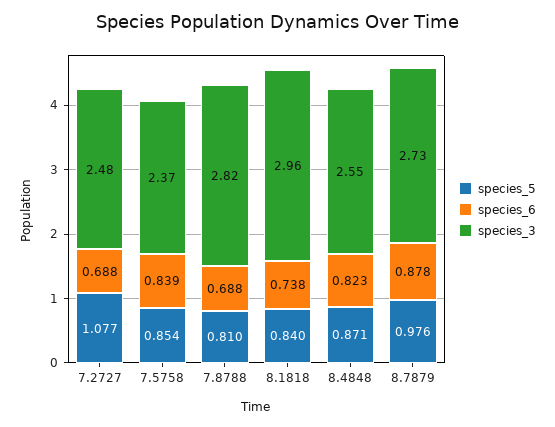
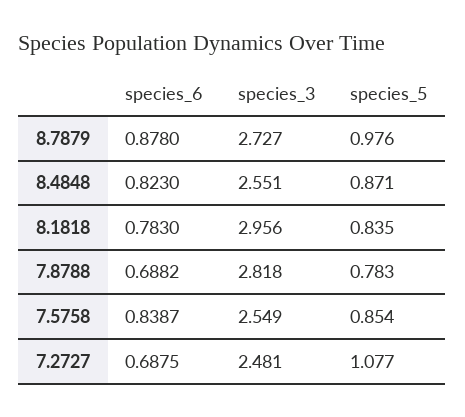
  {
    "species_5": {
      "7.2727": 1.077,
      "7.5758": 0.854,
-     "7.8788": 0.81,
+     "7.8788": 0.783,
-     "8.1818": 0.84,
+     "8.1818": 0.835,
      "8.4848": 0.871,
      "8.7879": 0.976
    },
    "species_6": {
      "7.2727": 0.6875,
      "7.5758": 0.8387,
      "7.8788": 0.6882,
-     "8.1818": 0.738,
+     "8.1818": 0.783,
      "8.4848": 0.823,
      "8.7879": 0.878
    },
    "species_3": {
      "7.2727": 2.481,
-     "7.5758": 2.37,
+     "7.5758": 2.549,
      "7.8788": 2.818,
      "8.1818": 2.956,
      "8.4848": 2.551,
      "8.7879": 2.727
    }
  }

